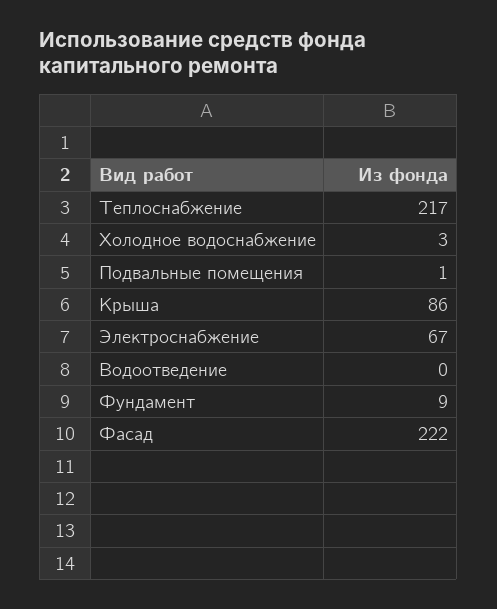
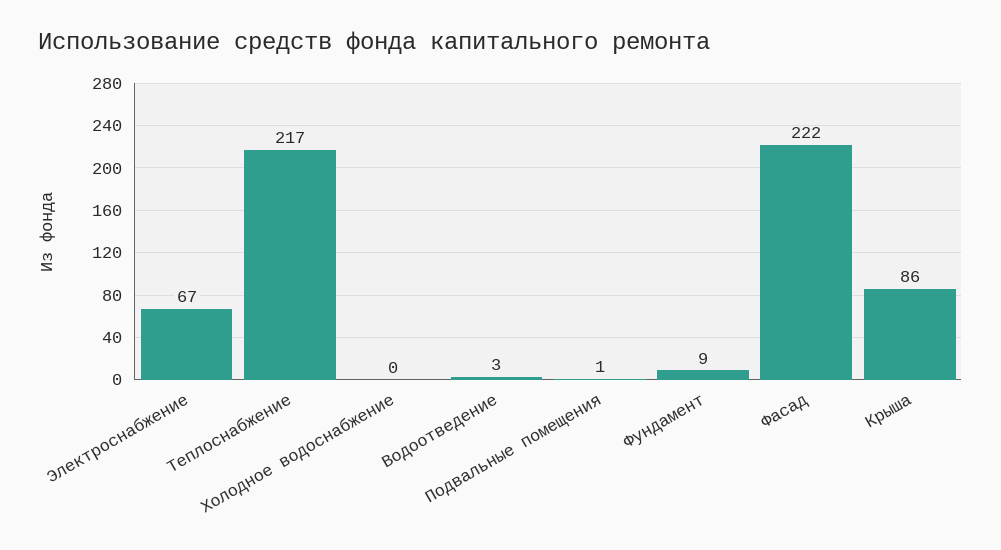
  {
    "Теплоснабжение": 217,
-   "Холодное водоснабжение": 3,
+   "Холодное водоснабжение": 0,
    "Подвальные помещения": 1,
    "Крыша": 86,
    "Электроснабжение": 67,
-   "Водоотведение": 0,
+   "Водоотведение": 3,
    "Фундамент": 9,
    "Фасад": 222
  }

